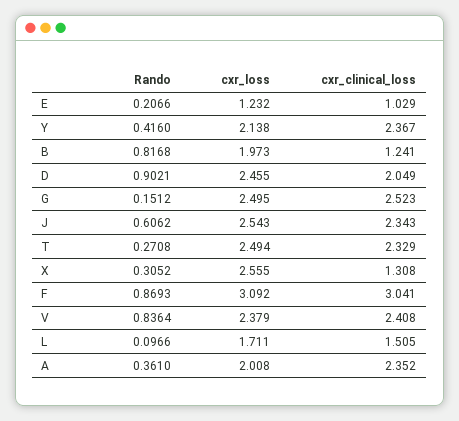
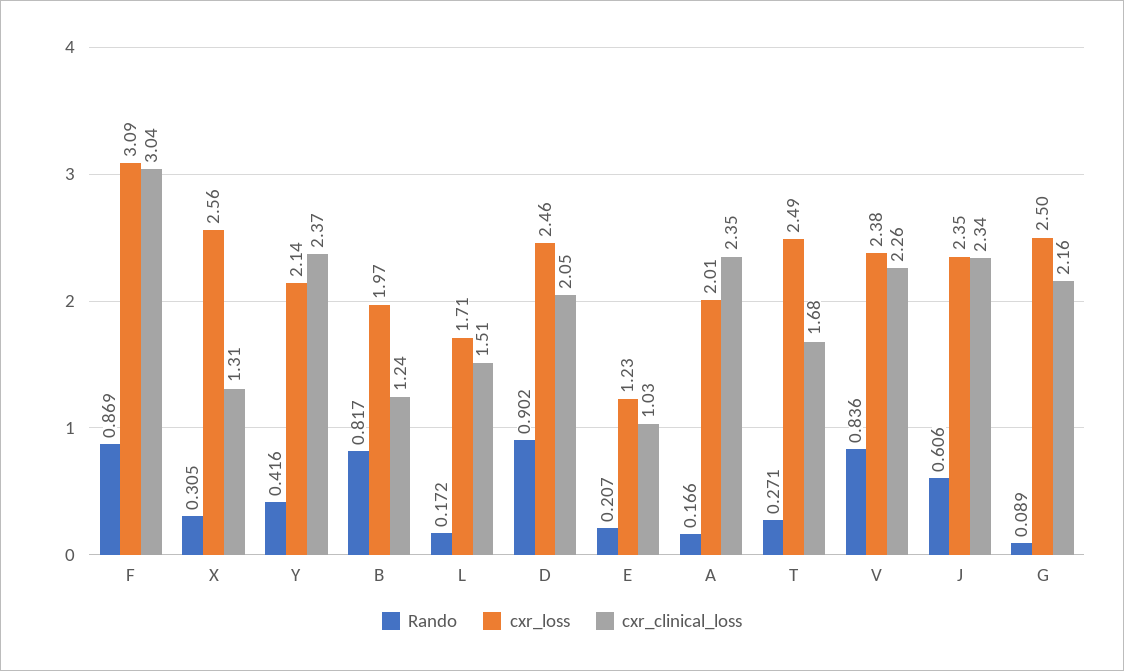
  {
    "Rando": {
      "E": 0.2066,
      "Y": 0.416,
      "B": 0.8168,
      "D": 0.9021,
-     "G": 0.1512,
+     "G": 0.089,
      "J": 0.6062,
      "T": 0.2708,
      "X": 0.3052,
      "F": 0.8693,
      "V": 0.8364,
-     "L": 0.0966,
+     "L": 0.172,
-     "A": 0.361
+     "A": 0.166
    },
    "cxr_loss": {
      "E": 1.232,
      "Y": 2.138,
      "B": 1.973,
      "D": 2.455,
      "G": 2.495,
-     "J": 2.543,
+     "J": 2.35,
      "T": 2.494,
      "X": 2.555,
      "F": 3.092,
      "V": 2.379,
      "L": 1.711,
      "A": 2.008
    },
    "cxr_clinical_loss": {
      "E": 1.029,
      "Y": 2.367,
      "B": 1.241,
      "D": 2.049,
-     "G": 2.523,
+     "G": 2.16,
      "J": 2.343,
-     "T": 2.329,
+     "T": 1.68,
      "X": 1.308,
      "F": 3.041,
-     "V": 2.408,
+     "V": 2.26,
      "L": 1.505,
      "A": 2.352
    }
  }

